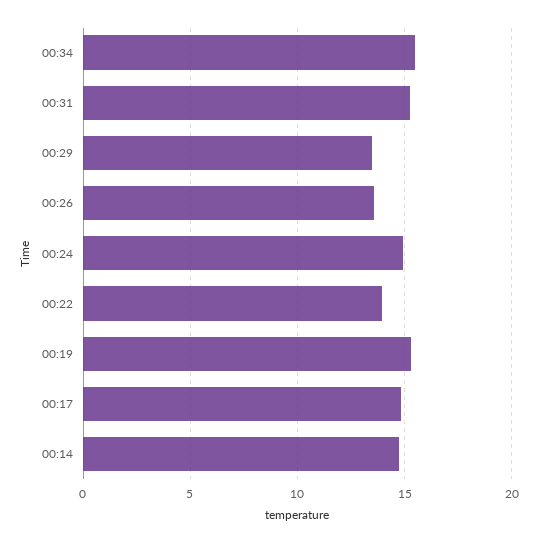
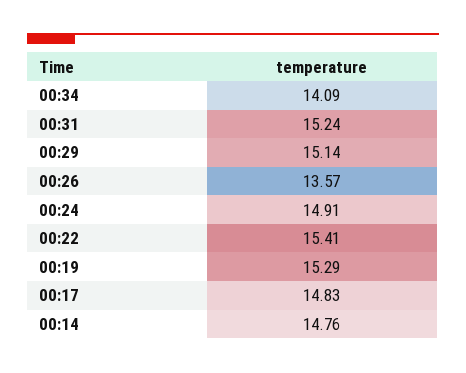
  {
-   "00:34": 15.5,
+   "00:34": 14.09,
    "00:31": 15.24,
-   "00:29": 13.5,
+   "00:29": 15.14,
    "00:26": 13.57,
    "00:24": 14.91,
-   "00:22": 14,
+   "00:22": 15.41,
    "00:19": 15.29,
    "00:17": 14.83,
    "00:14": 14.76
  }

